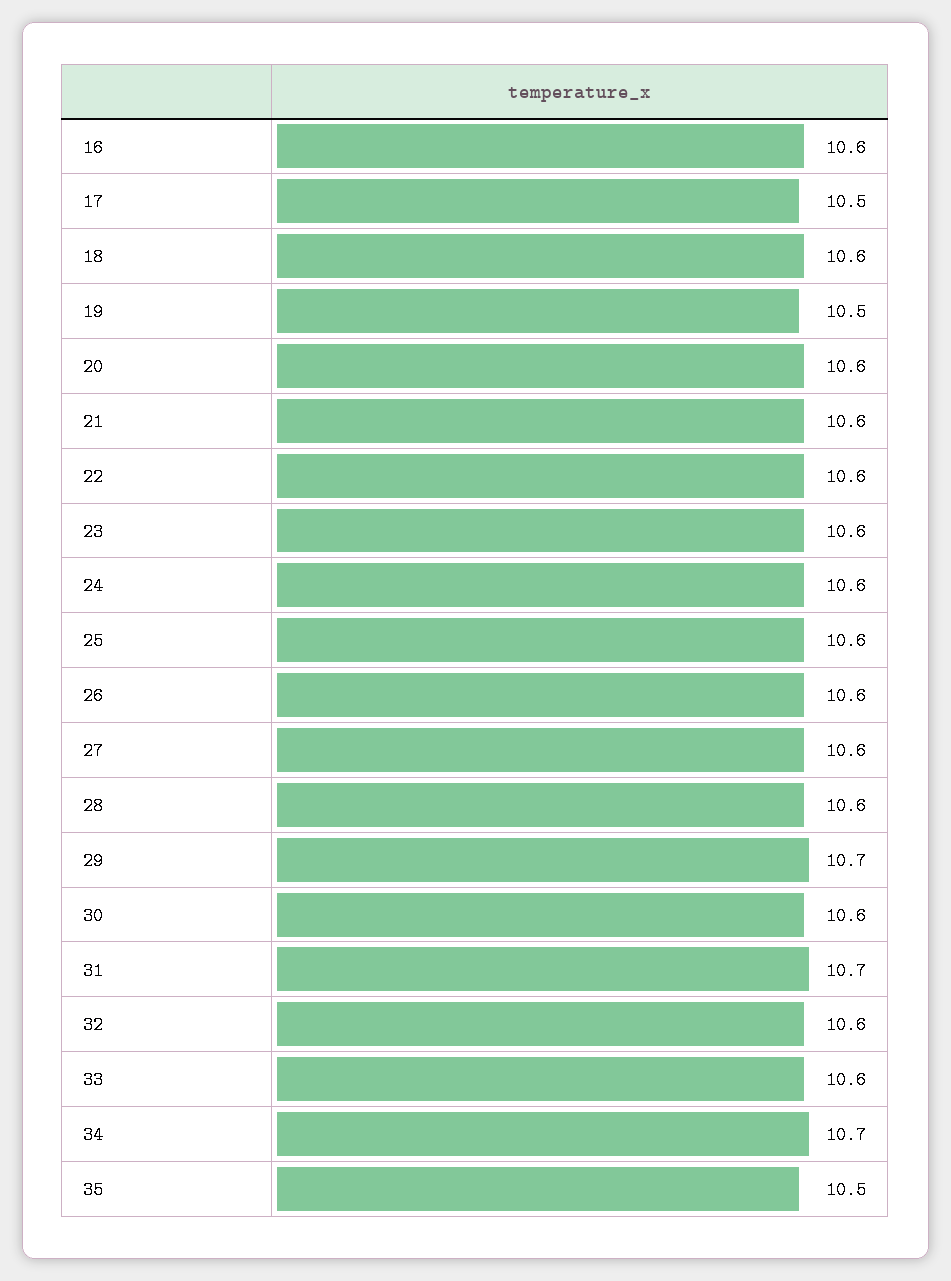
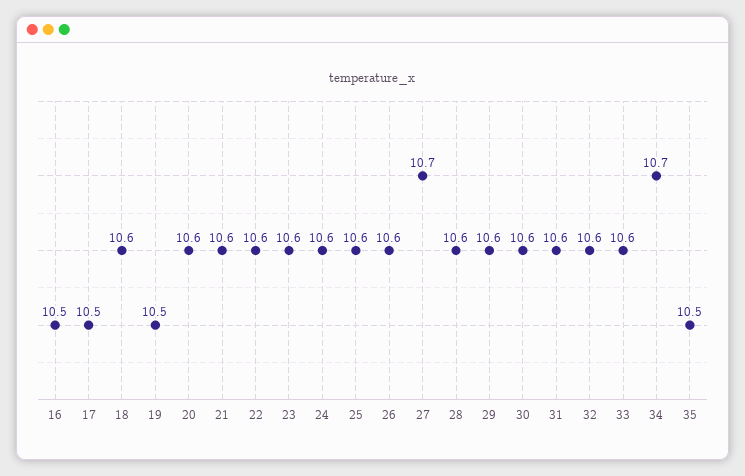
  {
-   "16": 10.6,
+   "16": 10.5,
    "17": 10.5,
    "18": 10.6,
    "19": 10.5,
    "20": 10.6,
    "21": 10.6,
    "22": 10.6,
    "23": 10.6,
    "24": 10.6,
    "25": 10.6,
    "26": 10.6,
-   "27": 10.6,
+   "27": 10.7,
    "28": 10.6,
-   "29": 10.7,
+   "29": 10.6,
    "30": 10.6,
-   "31": 10.7,
+   "31": 10.6,
    "32": 10.6,
    "33": 10.6,
    "34": 10.7,
    "35": 10.5
  }

